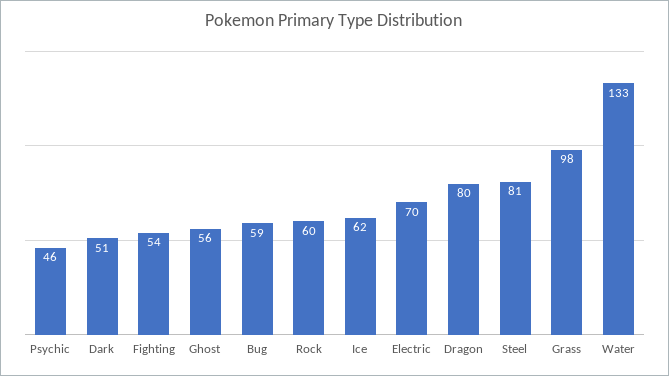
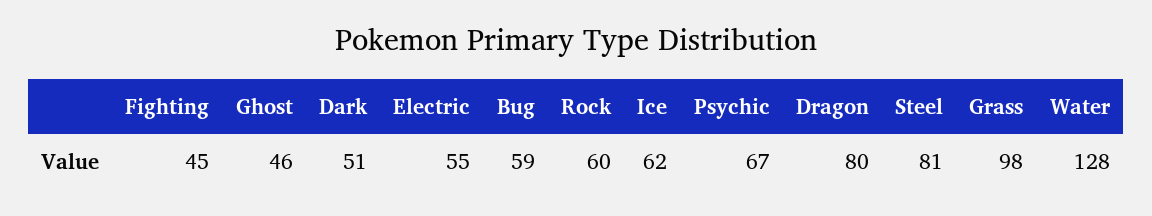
  {
-   "Psychic": 46,
+   "Psychic": 67,
    "Dark": 51,
-   "Fighting": 54,
+   "Fighting": 45,
-   "Ghost": 56,
+   "Ghost": 46,
    "Bug": 59,
    "Rock": 60,
    "Ice": 62,
-   "Electric": 70,
+   "Electric": 55,
    "Dragon": 80,
    "Steel": 81,
    "Grass": 98,
-   "Water": 133
+   "Water": 128
  }

